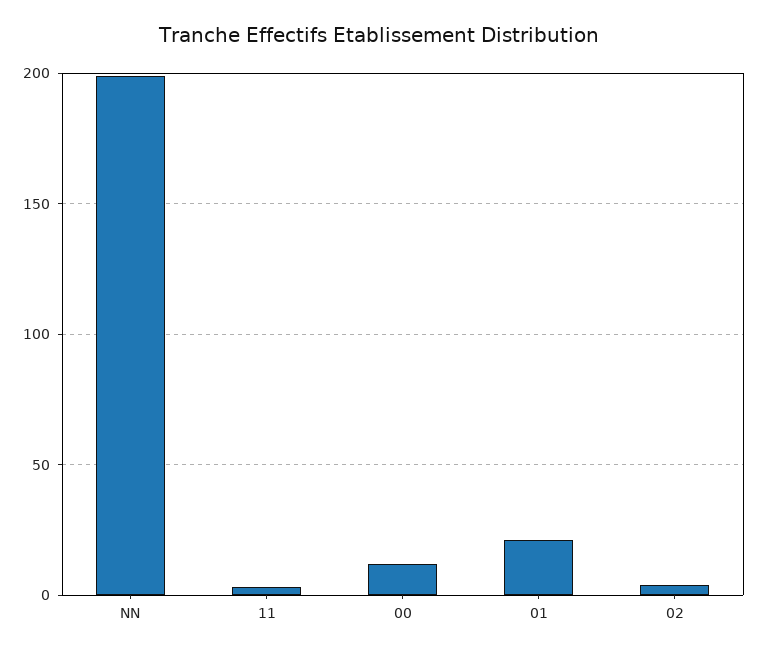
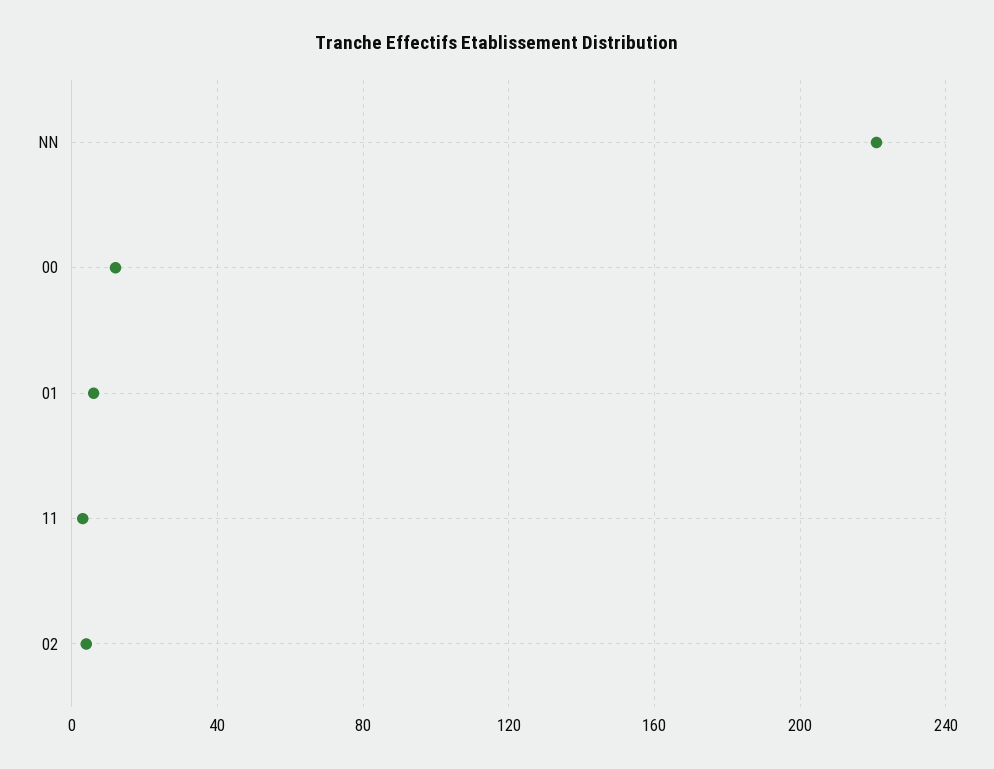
  {
-   "NN": 200,
+   "NN": 220,
    "11": 5,
    "00": 10,
-   "01": 20,
+   "01": 5,
    "02": 5
  }

